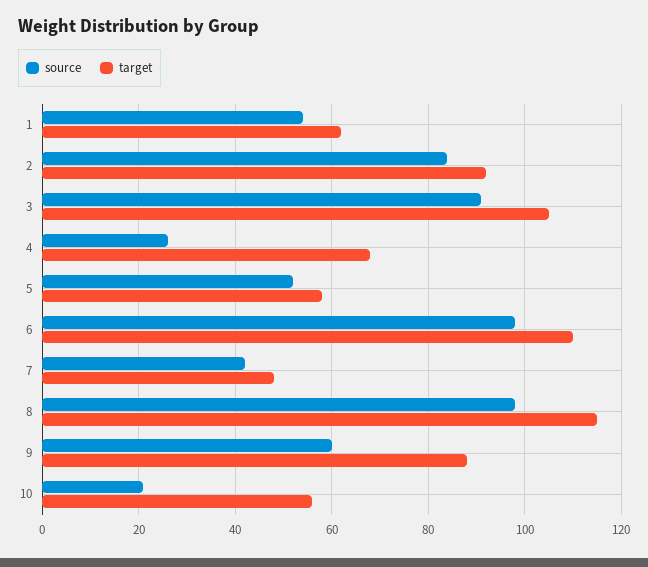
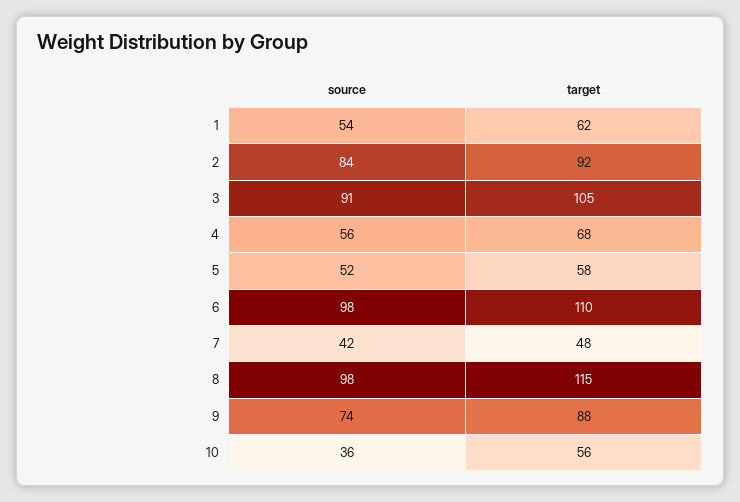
  {
    "source": {
      "1": 54,
      "2": 84,
      "3": 91,
-     "4": 25,
+     "4": 56,
      "5": 52,
      "6": 98,
      "7": 42,
      "8": 98,
-     "9": 60,
+     "9": 74,
-     "10": 20
+     "10": 36
    },
    "target": {
      "1": 62,
      "2": 92,
      "3": 105,
      "4": 68,
      "5": 58,
      "6": 110,
      "7": 48,
      "8": 115,
      "9": 88,
      "10": 56
    }
  }

